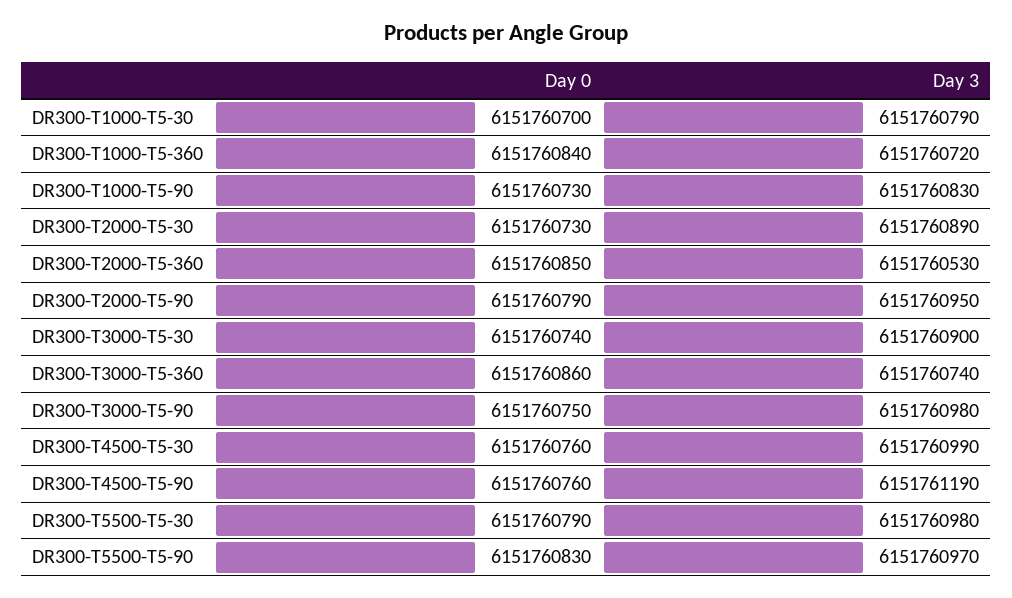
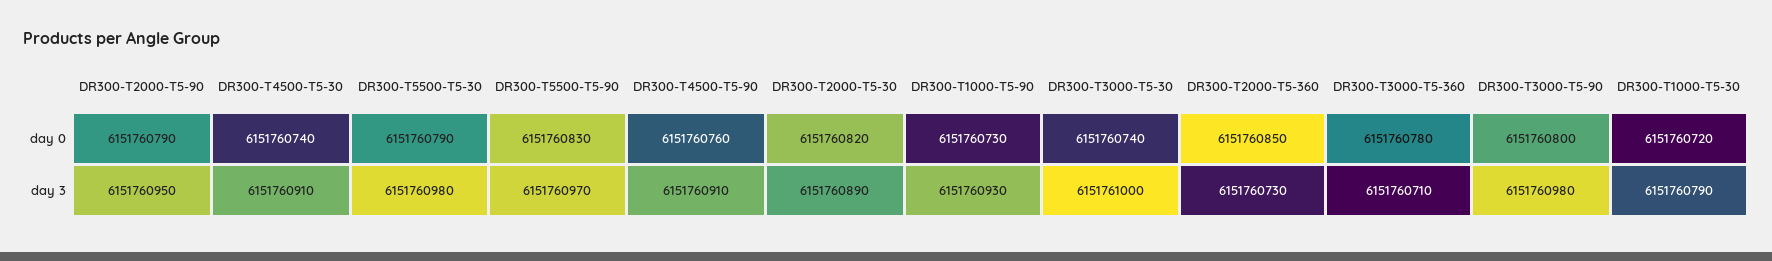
  {
    "Day 0": {
-     "DR300-T1000-T5-30": 6151760700,
+     "DR300-T1000-T5-30": 6151760720,
-     "DR300-T1000-T5-360": 6151760840,
      "DR300-T1000-T5-90": 6151760730,
-     "DR300-T2000-T5-30": 6151760730,
+     "DR300-T2000-T5-30": 6151760820,
      "DR300-T2000-T5-360": 6151760850,
      "DR300-T2000-T5-90": 6151760790,
      "DR300-T3000-T5-30": 6151760740,
-     "DR300-T3000-T5-360": 6151760860,
+     "DR300-T3000-T5-360": 6151760780,
-     "DR300-T3000-T5-90": 6151760750,
+     "DR300-T3000-T5-90": 6151760800,
-     "DR300-T4500-T5-30": 6151760760,
+     "DR300-T4500-T5-30": 6151760740,
      "DR300-T4500-T5-90": 6151760760,
      "DR300-T5500-T5-30": 6151760790,
      "DR300-T5500-T5-90": 6151760830
    },
    "Day 3": {
      "DR300-T1000-T5-30": 6151760790,
-     "DR300-T1000-T5-360": 6151760720,
-     "DR300-T1000-T5-90": 6151760830,
+     "DR300-T1000-T5-90": 6151760930,
      "DR300-T2000-T5-30": 6151760890,
-     "DR300-T2000-T5-360": 6151760530,
+     "DR300-T2000-T5-360": 6151760730,
      "DR300-T2000-T5-90": 6151760950,
-     "DR300-T3000-T5-30": 6151760900,
+     "DR300-T3000-T5-30": 6151761000,
-     "DR300-T3000-T5-360": 6151760740,
+     "DR300-T3000-T5-360": 6151760710,
      "DR300-T3000-T5-90": 6151760980,
-     "DR300-T4500-T5-30": 6151760990,
+     "DR300-T4500-T5-30": 6151760910,
-     "DR300-T4500-T5-90": 6151761190,
+     "DR300-T4500-T5-90": 6151760910,
      "DR300-T5500-T5-30": 6151760980,
      "DR300-T5500-T5-90": 6151760970
    }
  }

